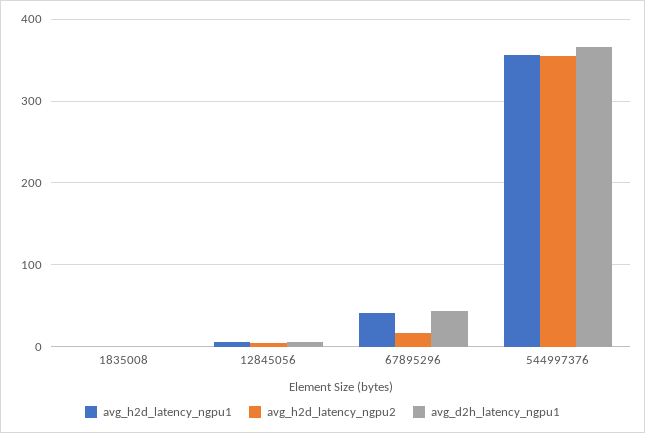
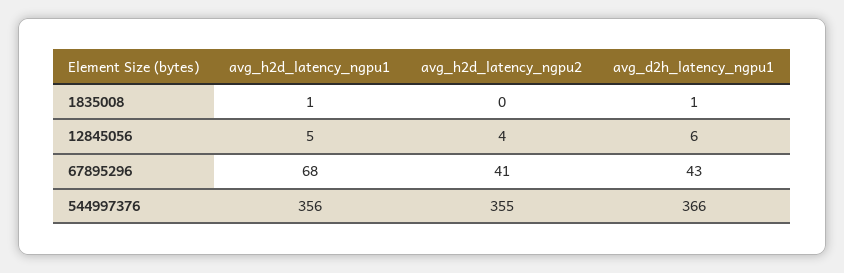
  {
    "avg_h2d_latency_ngpu1": {
      "1835008": 1,
      "12845056": 5,
-     "67895296": 40,
+     "67895296": 68,
      "544997376": 356
    },
    "avg_h2d_latency_ngpu2": {
      "1835008": 0,
      "12845056": 4,
-     "67895296": 20,
+     "67895296": 41,
      "544997376": 355
    },
    "avg_d2h_latency_ngpu1": {
      "1835008": 1,
      "12845056": 6,
      "67895296": 43,
      "544997376": 366
    }
  }

